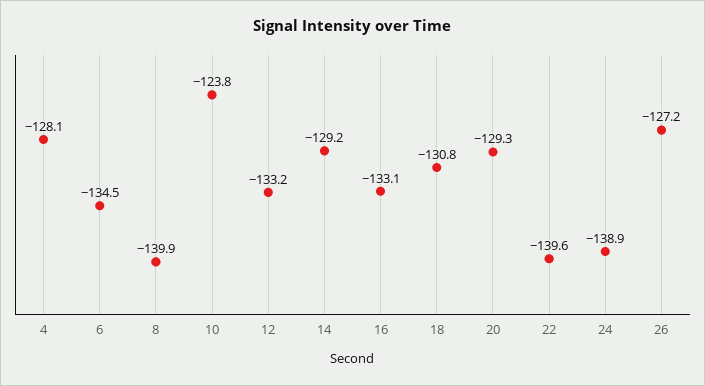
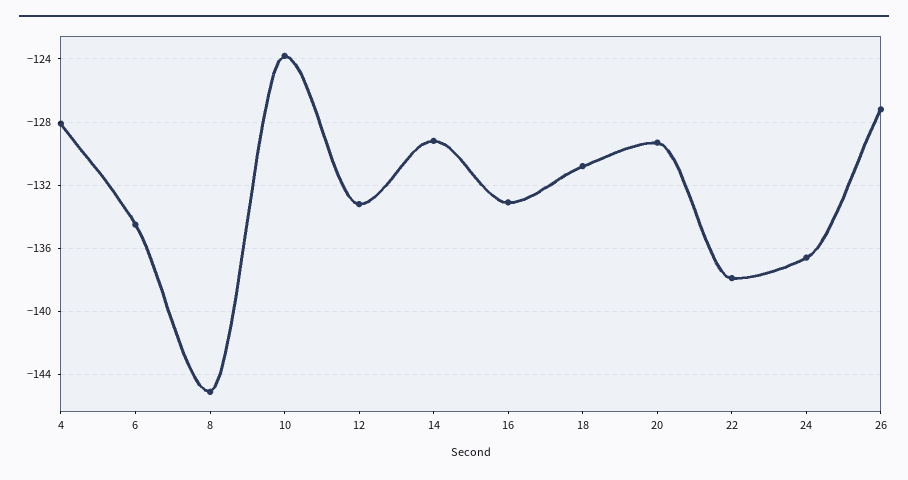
  {
    "4": -128.1,
    "6": -134.5,
-   "8": -139.9,
+   "8": -145,
    "10": -123.8,
    "12": -133.2,
    "14": -129.2,
    "16": -133.1,
    "18": -130.8,
    "20": -129.3,
-   "22": -139.6,
+   "22": -138,
-   "24": -138.9,
+   "24": -136.5,
    "26": -127.2
  }

